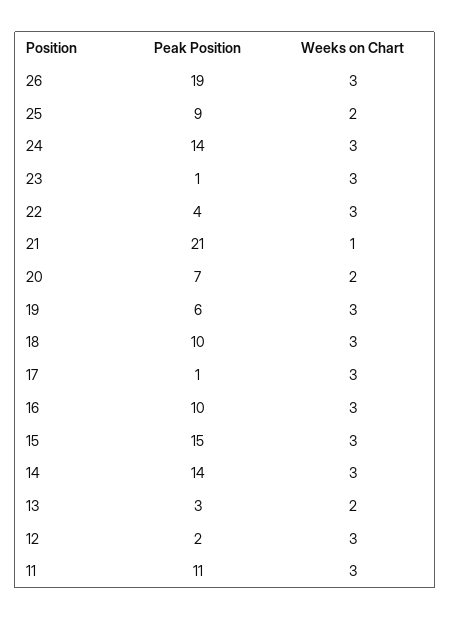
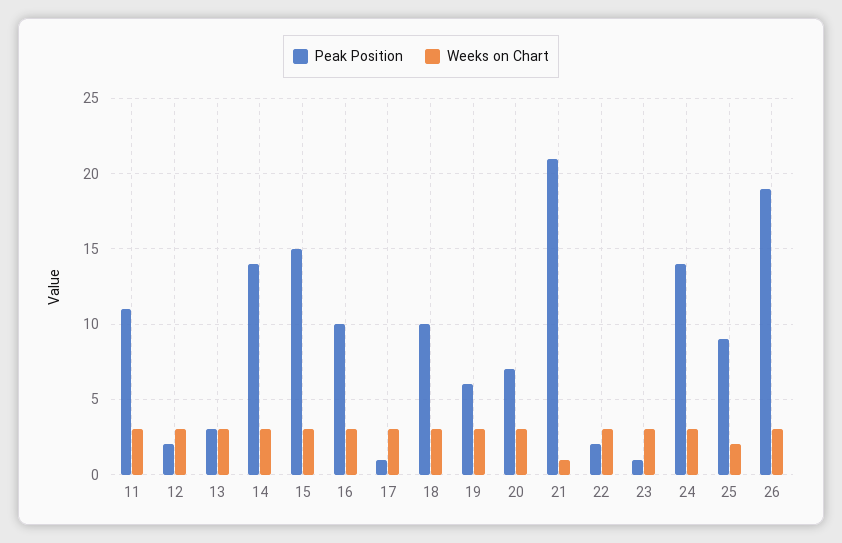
  {
    "Peak Position": {
      "26": 19,
      "25": 9,
      "24": 14,
      "23": 1,
-     "22": 4,
+     "22": 2,
      "21": 21,
      "20": 7,
      "19": 6,
      "18": 10,
      "17": 1,
      "16": 10,
      "15": 15,
      "14": 14,
      "13": 3,
      "12": 2,
      "11": 11
    },
    "Weeks on Chart": {
      "26": 3,
      "25": 2,
      "24": 3,
      "23": 3,
      "22": 3,
      "21": 1,
-     "20": 2,
+     "20": 3,
      "19": 3,
      "18": 3,
      "17": 3,
      "16": 3,
      "15": 3,
      "14": 3,
-     "13": 2,
+     "13": 3,
      "12": 3,
      "11": 3
    }
  }

